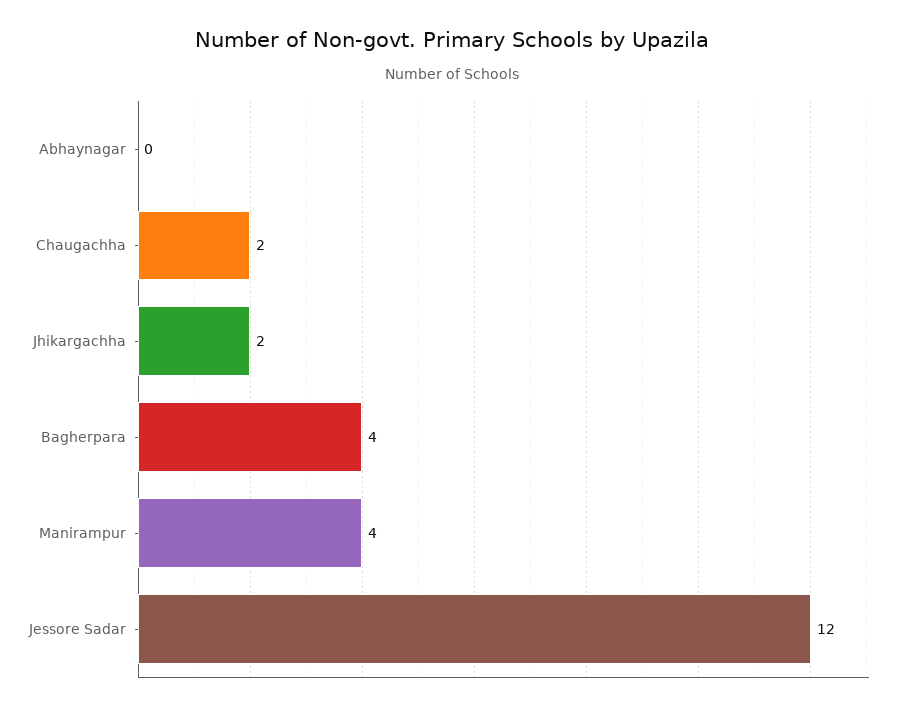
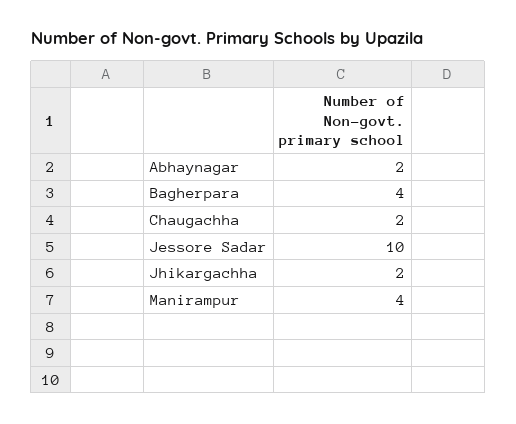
  {
-   "Abhaynagar": 0,
+   "Abhaynagar": 2,
    "Chaugachha": 2,
    "Jhikargachha": 2,
    "Bagherpara": 4,
    "Manirampur": 4,
-   "Jessore Sadar": 12
+   "Jessore Sadar": 10
  }

